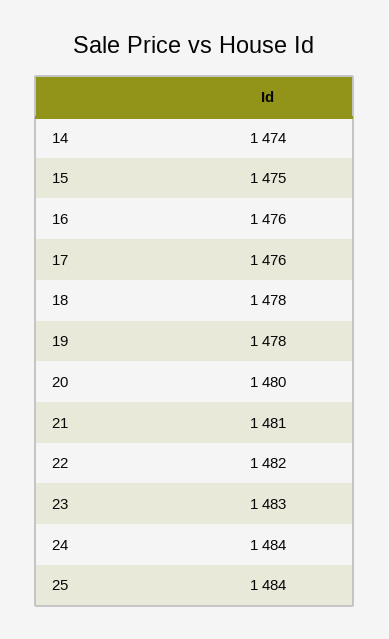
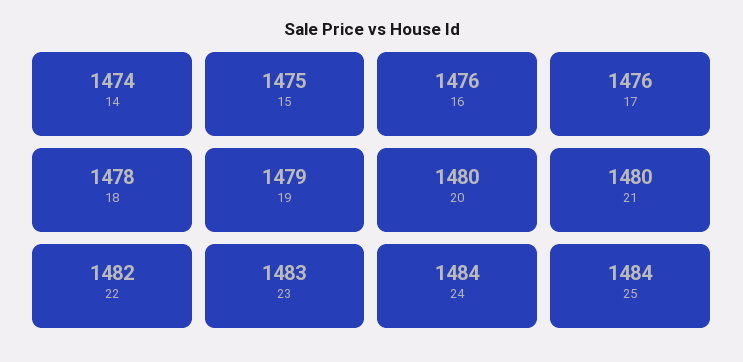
  {
    "14": 1474,
    "15": 1475,
    "16": 1476,
    "17": 1476,
    "18": 1478,
-   "19": 1478,
+   "19": 1479,
    "20": 1480,
-   "21": 1481,
+   "21": 1480,
    "22": 1482,
    "23": 1483,
    "24": 1484,
    "25": 1484
  }

